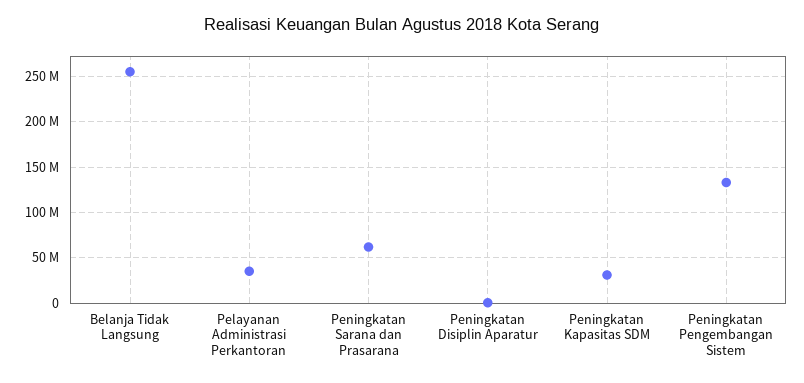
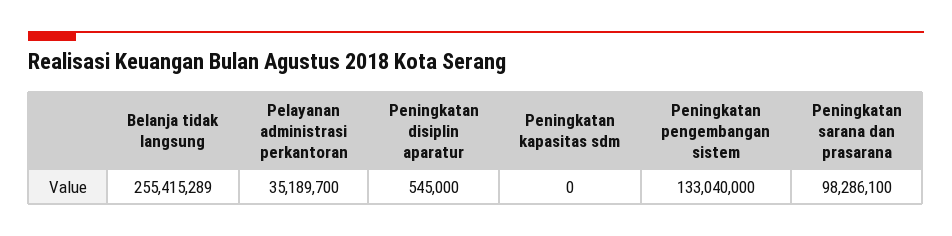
  {
    "Belanja Tidak Langsung": 255415289,
    "Pelayanan Administrasi Perkantoran": 35189700,
-   "Peningkatan Sarana dan Prasarana": 60000000,
+   "Peningkatan Sarana dan Prasarana": 98286100,
    "Peningkatan Disiplin Aparatur": 545000,
-   "Peningkatan Kapasitas SDM": 30000000,
+   "Peningkatan Kapasitas SDM": 0,
    "Peningkatan Pengembangan Sistem": 133040000
  }

